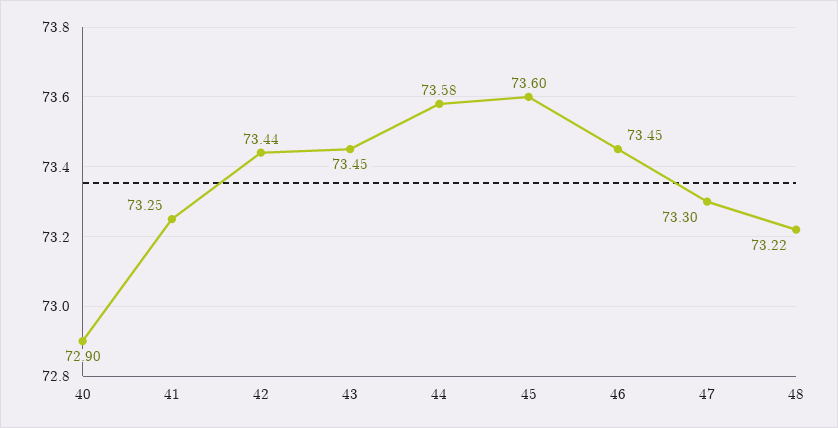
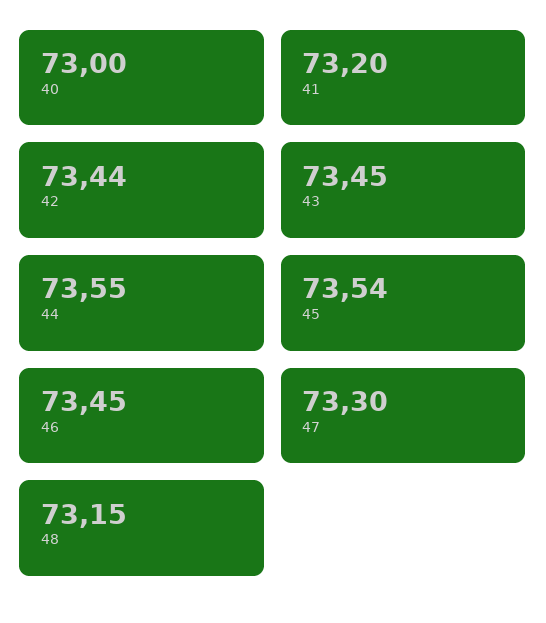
  {
-   "40": 72.9,
+   "40": 73,
-   "41": 73.25,
+   "41": 73.2,
    "42": 73.44,
    "43": 73.45,
-   "44": 73.58,
+   "44": 73.55,
-   "45": 73.6,
+   "45": 73.54,
    "46": 73.45,
    "47": 73.3,
-   "48": 73.22
+   "48": 73.15
  }

